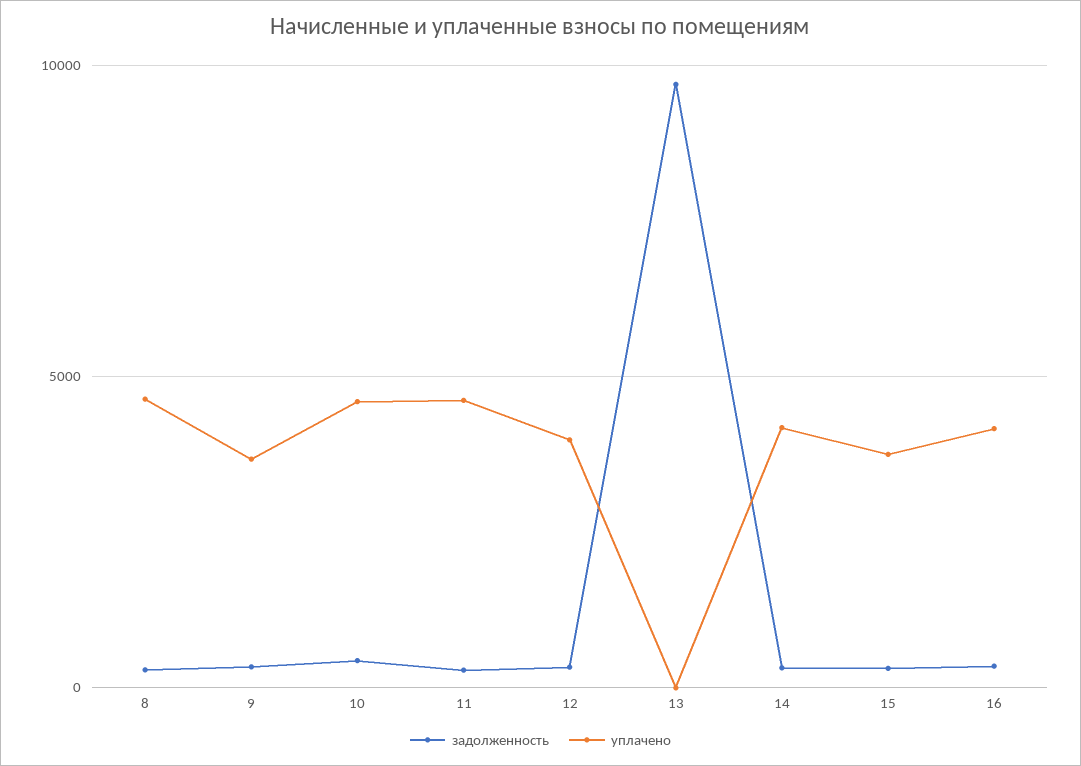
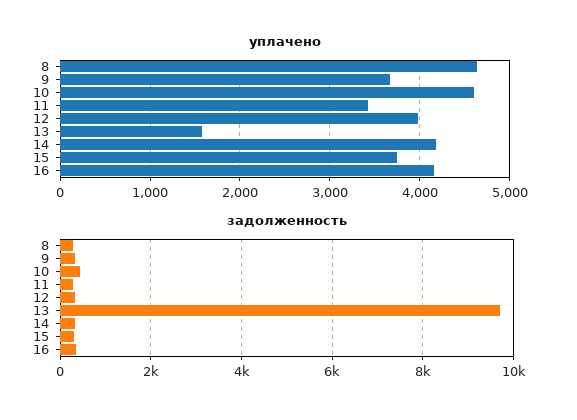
  {
    "задолженность": {
      "8": 200,
      "9": 400,
      "10": 400,
      "11": 200,
      "12": 400,
      "13": 9600,
      "14": 400,
      "15": 400,
      "16": 400
    },
    "уплачено": {
      "8": 4600,
      "9": 3700,
      "10": 4600,
-     "11": 4500,
+     "11": 3400,
      "12": 4000,
-     "13": 0,
+     "13": 1600,
      "14": 4200,
      "15": 3800,
      "16": 4200
    }
  }

